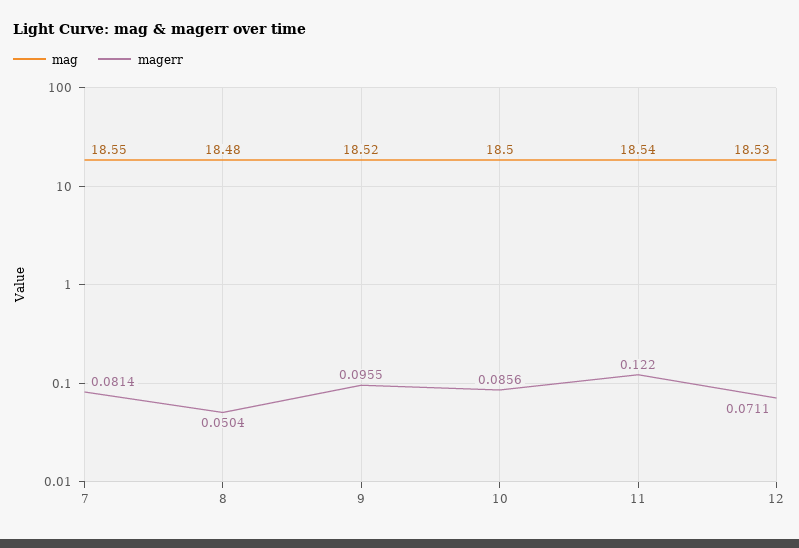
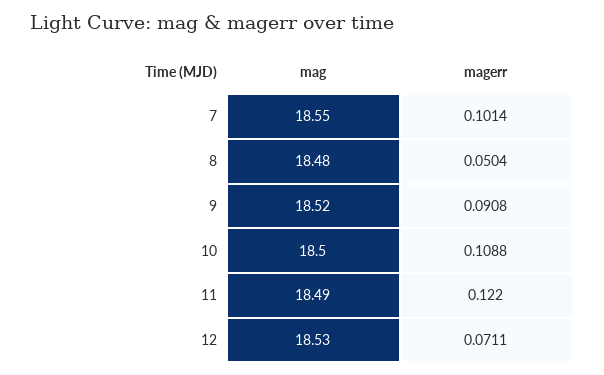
  {
    "mag": {
      "7": 18.55,
      "8": 18.48,
      "9": 18.52,
      "10": 18.5,
-     "11": 18.54,
+     "11": 18.49,
      "12": 18.53
    },
    "magerr": {
-     "7": 0.0814,
+     "7": 0.1014,
      "8": 0.0504,
-     "9": 0.0955,
+     "9": 0.0908,
-     "10": 0.0856,
+     "10": 0.1088,
      "11": 0.122,
      "12": 0.0711
    }
  }

